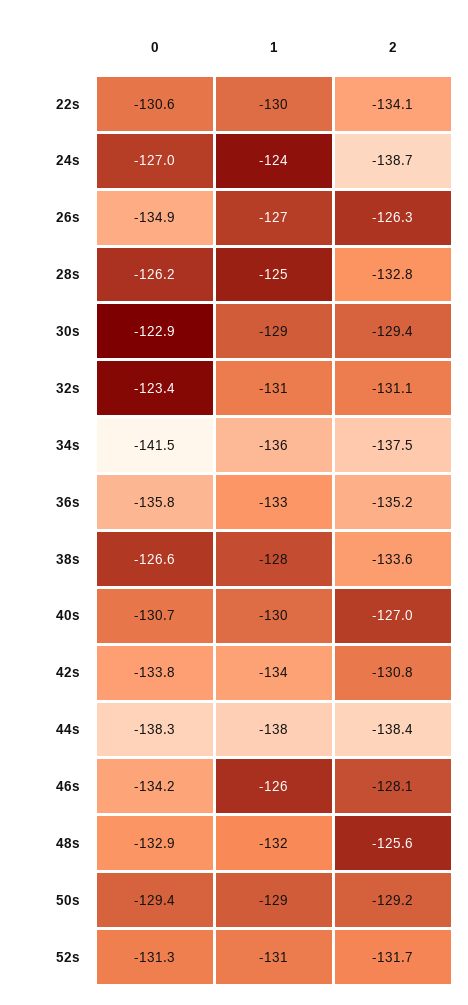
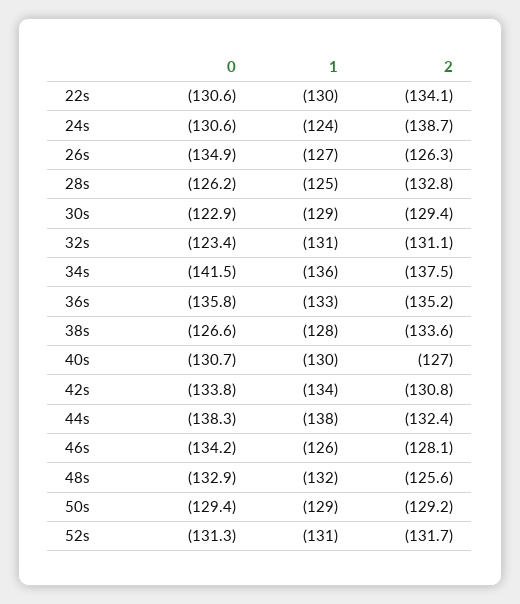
  {
    "0": {
      "22s": -130.6,
-     "24s": -127,
+     "24s": -130.6,
      "26s": -134.9,
      "28s": -126.2,
      "30s": -122.9,
      "32s": -123.4,
      "34s": -141.5,
      "36s": -135.8,
      "38s": -126.6,
      "40s": -130.7,
      "42s": -133.8,
      "44s": -138.3,
      "46s": -134.2,
      "48s": -132.9,
      "50s": -129.4,
      "52s": -131.3
    },
    "1": {
      "22s": -130,
      "24s": -124,
      "26s": -127,
      "28s": -125,
      "30s": -129,
      "32s": -131,
      "34s": -136,
      "36s": -133,
      "38s": -128,
      "40s": -130,
      "42s": -134,
      "44s": -138,
      "46s": -126,
      "48s": -132,
      "50s": -129,
      "52s": -131
    },
    "2": {
      "22s": -134.1,
      "24s": -138.7,
      "26s": -126.3,
      "28s": -132.8,
      "30s": -129.4,
      "32s": -131.1,
      "34s": -137.5,
      "36s": -135.2,
      "38s": -133.6,
      "40s": -127,
      "42s": -130.8,
-     "44s": -138.4,
+     "44s": -132.4,
      "46s": -128.1,
      "48s": -125.6,
      "50s": -129.2,
      "52s": -131.7
    }
  }

